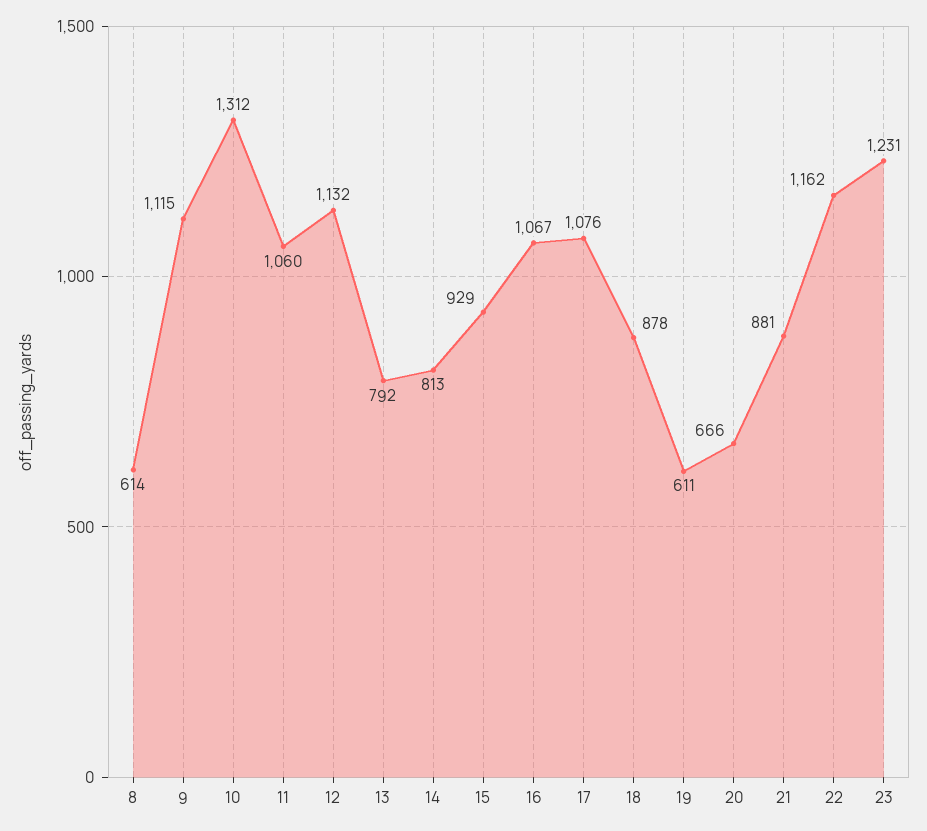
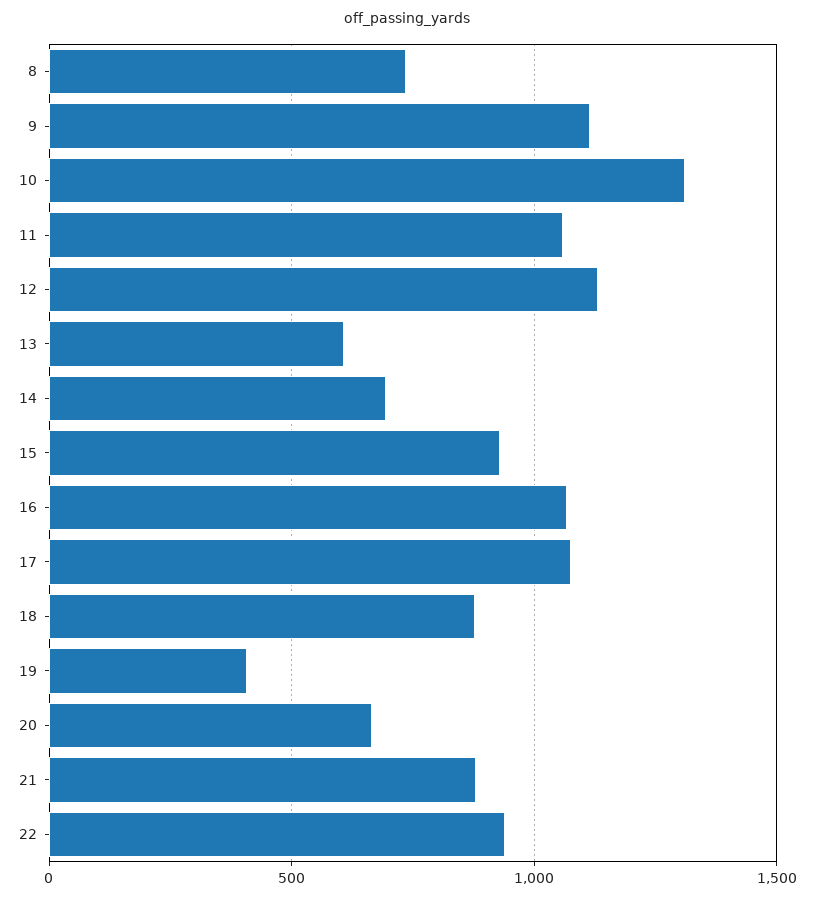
  {
-   "8": 614,
+   "8": 750,
    "9": 1115,
    "10": 1312,
    "11": 1060,
    "12": 1132,
-   "13": 792,
+   "13": 600,
-   "14": 813,
+   "14": 700,
    "15": 929,
    "16": 1067,
    "17": 1076,
    "18": 878,
-   "19": 611,
+   "19": 400,
    "20": 666,
    "21": 881,
-   "22": 1162,
+   "22": 950
-   "23": 1231
  }

